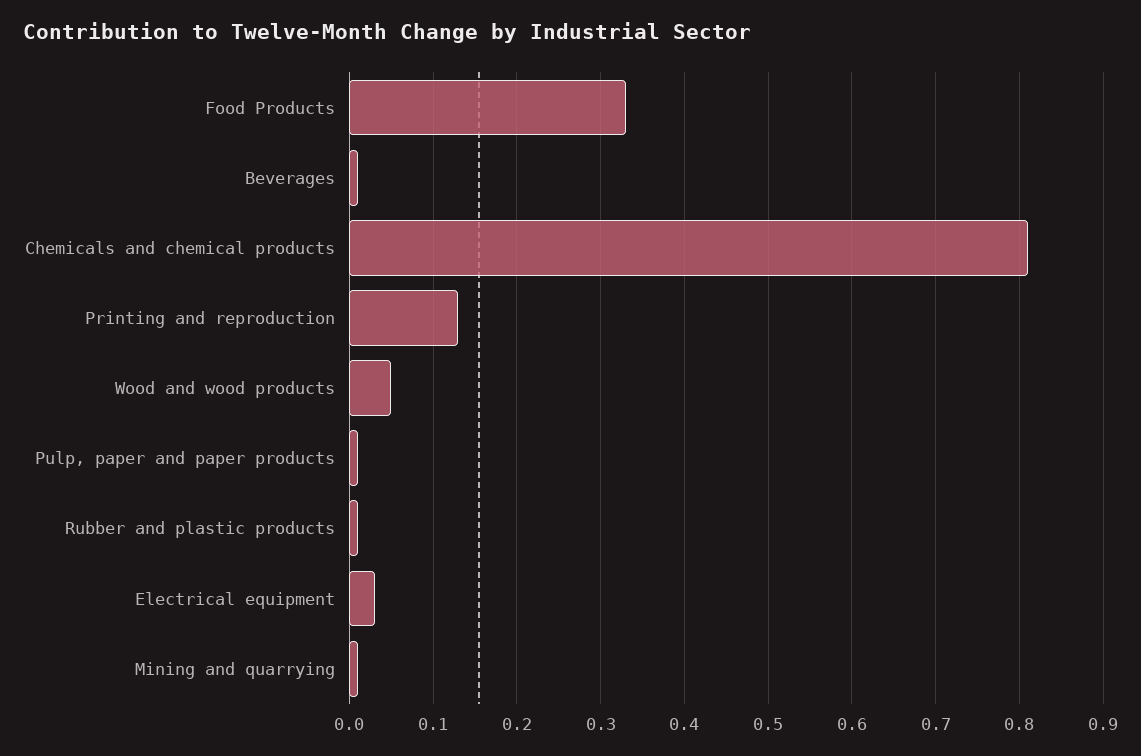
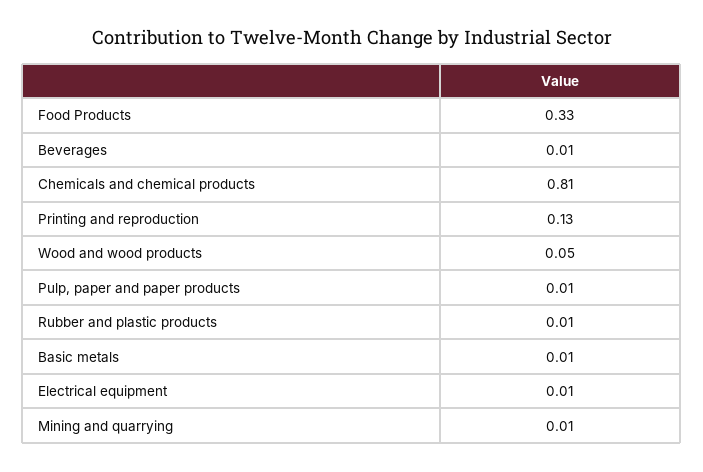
  {
    "Food Products": 0.33,
    "Beverages": 0.01,
    "Chemicals and chemical products": 0.81,
    "Printing and reproduction": 0.13,
    "Wood and wood products": 0.05,
    "Pulp, paper and paper products": 0.01,
    "Rubber and plastic products": 0.01,
-   "Electrical equipment": 0.03,
+   "Electrical equipment": 0.01,
-   "Mining and quarrying": 0.01
+   "Mining and quarrying": 0.01,
+   "Basic metals": 0.01
  }

